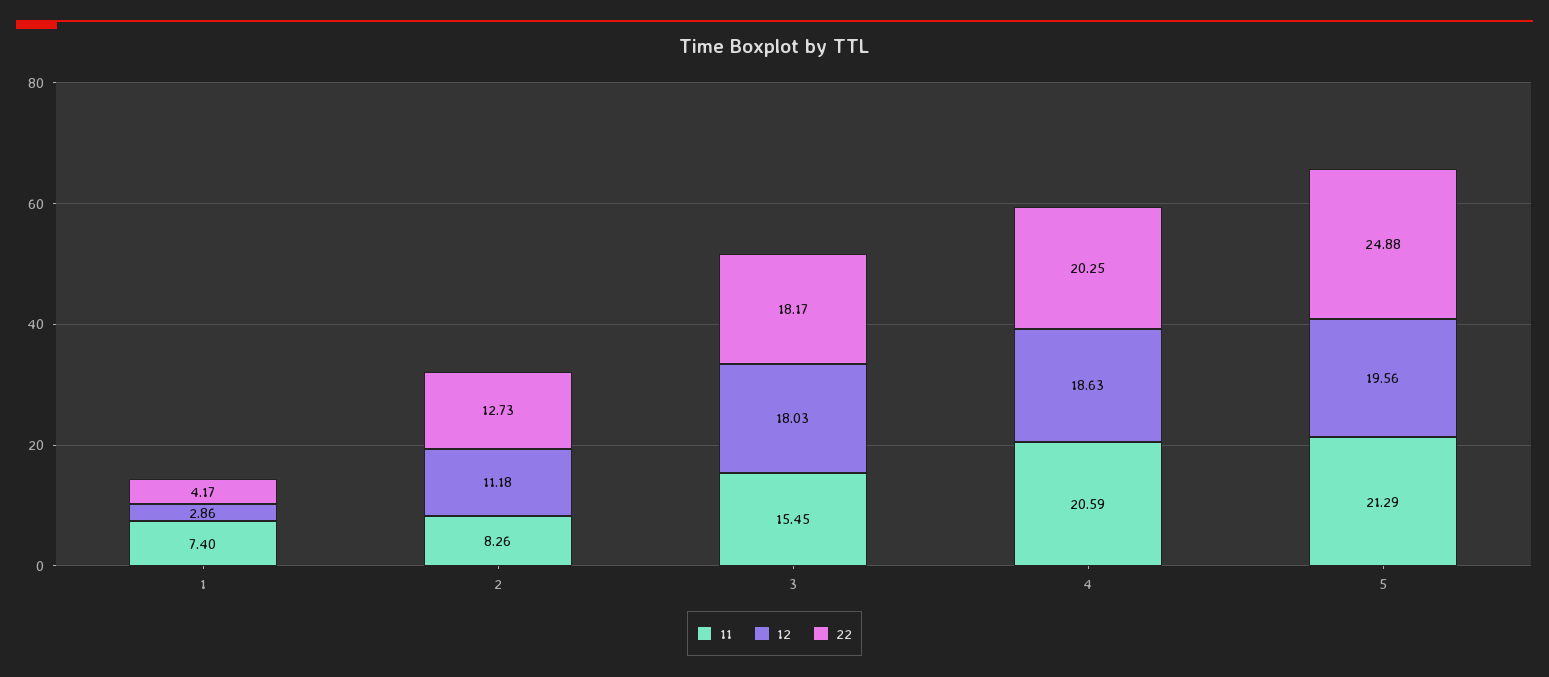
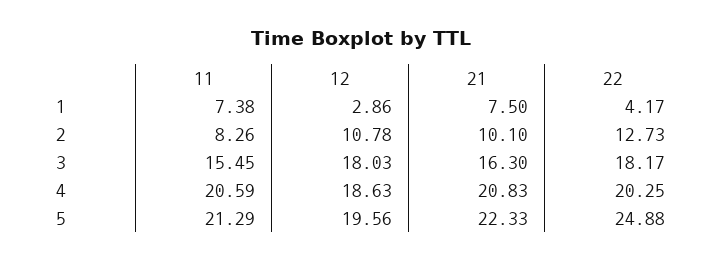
  {
    "11": {
-     "1": 7.4,
+     "1": 7.38,
      "2": 8.26,
      "3": 15.45,
      "4": 20.59,
      "5": 21.29
    },
    "12": {
      "1": 2.86,
-     "2": 11.18,
+     "2": 10.78,
      "3": 18.03,
      "4": 18.63,
      "5": 19.56
    },
    "22": {
      "1": 4.17,
      "2": 12.73,
      "3": 18.17,
      "4": 20.25,
      "5": 24.88
-   }
+   },
+   "21": {
+     "1": 7.5,
+     "2": 10.1,
+     "3": 16.3,
+     "4": 20.83,
+     "5": 22.33
+   }
  }

